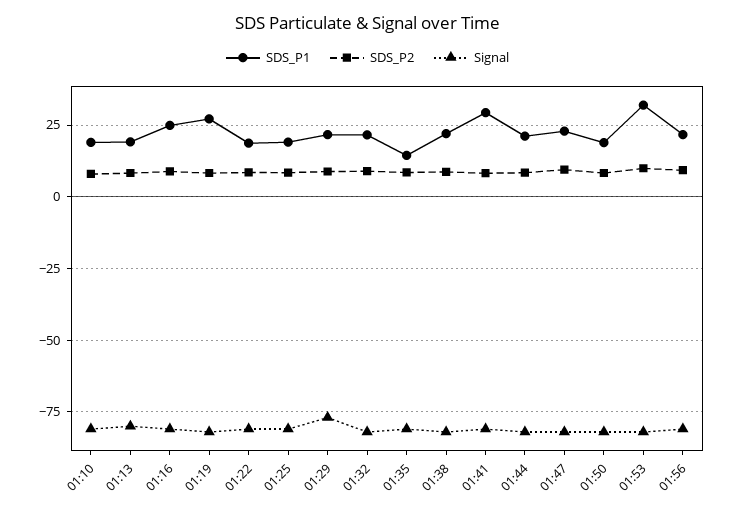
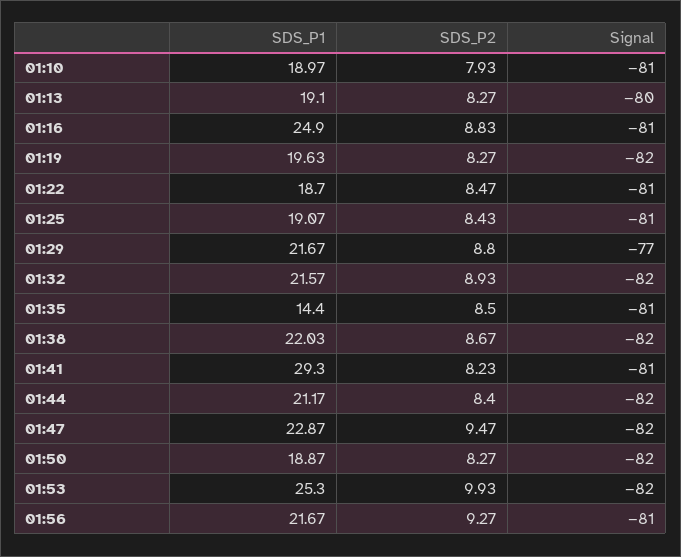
  {
    "SDS_P1": {
      "01:10": 18.97,
      "01:13": 19.1,
      "01:16": 24.9,
-     "01:19": 27.5,
+     "01:19": 19.63,
      "01:22": 18.7,
      "01:25": 19.07,
      "01:29": 21.67,
      "01:32": 21.57,
      "01:35": 14.4,
      "01:38": 22.03,
      "01:41": 29.3,
      "01:44": 21.17,
      "01:47": 22.87,
      "01:50": 18.87,
-     "01:53": 32.5,
+     "01:53": 25.3,
      "01:56": 21.67
    },
    "SDS_P2": {
      "01:10": 7.93,
      "01:13": 8.27,
      "01:16": 8.83,
      "01:19": 8.27,
      "01:22": 8.47,
      "01:25": 8.43,
      "01:29": 8.8,
      "01:32": 8.93,
      "01:35": 8.5,
      "01:38": 8.67,
      "01:41": 8.23,
      "01:44": 8.4,
      "01:47": 9.47,
      "01:50": 8.27,
      "01:53": 9.93,
      "01:56": 9.27
    },
    "Signal": {
      "01:10": -81,
      "01:13": -80,
      "01:16": -81,
      "01:19": -82,
      "01:22": -81,
      "01:25": -81,
      "01:29": -77,
      "01:32": -82,
      "01:35": -81,
      "01:38": -82,
      "01:41": -81,
      "01:44": -82,
      "01:47": -82,
      "01:50": -82,
      "01:53": -82,
      "01:56": -81
    }
  }

